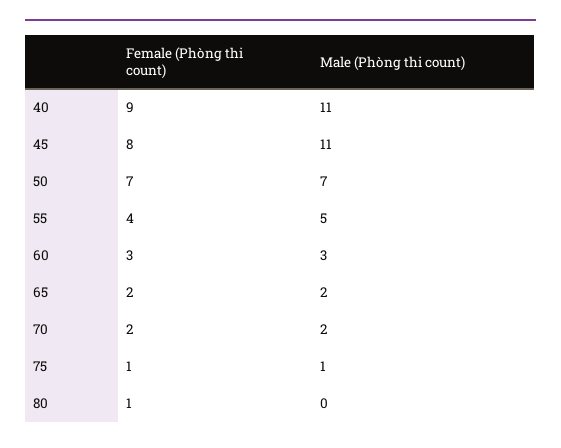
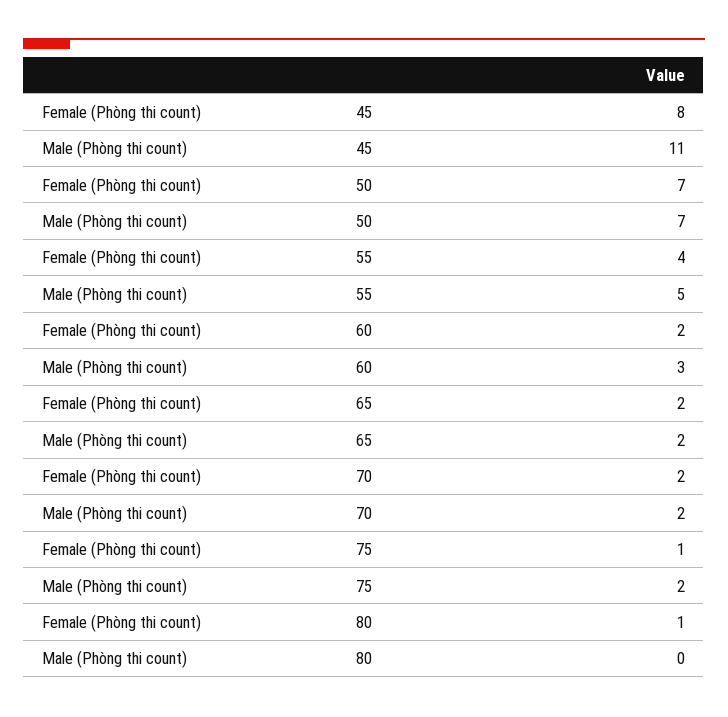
  {
    "Female (Phòng thi count)": {
-     "40": 9,
      "45": 8,
      "50": 7,
      "55": 4,
-     "60": 3,
+     "60": 2,
      "65": 2,
      "70": 2,
      "75": 1,
      "80": 1
    },
    "Male (Phòng thi count)": {
-     "40": 11,
      "45": 11,
      "50": 7,
      "55": 5,
      "60": 3,
      "65": 2,
      "70": 2,
-     "75": 1,
+     "75": 2,
      "80": 0
    }
  }

